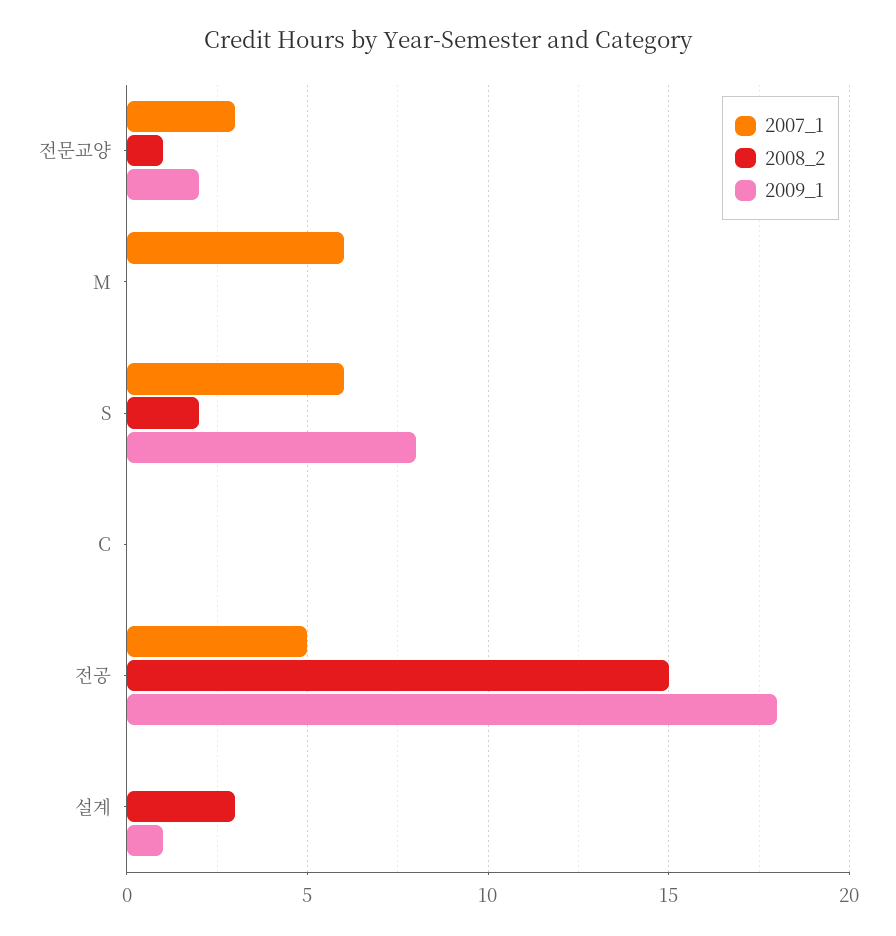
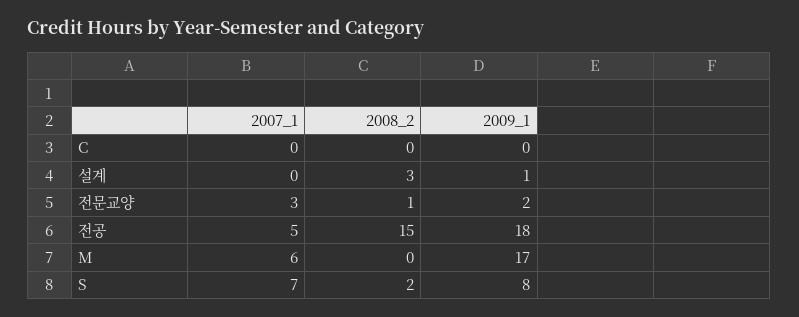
  {
    "2007_1": {
      "전문교양": 3,
      "M": 6,
-     "S": 6,
+     "S": 7,
      "C": 0,
      "전공": 5,
      "설계": 0
    },
    "2008_2": {
      "전문교양": 1,
      "M": 0,
      "S": 2,
      "C": 0,
      "전공": 15,
      "설계": 3
    },
    "2009_1": {
      "전문교양": 2,
-     "M": 0,
+     "M": 17,
      "S": 8,
      "C": 0,
      "전공": 18,
      "설계": 1
    }
  }

